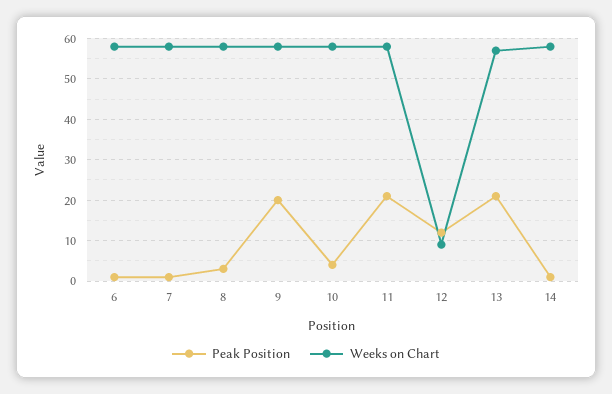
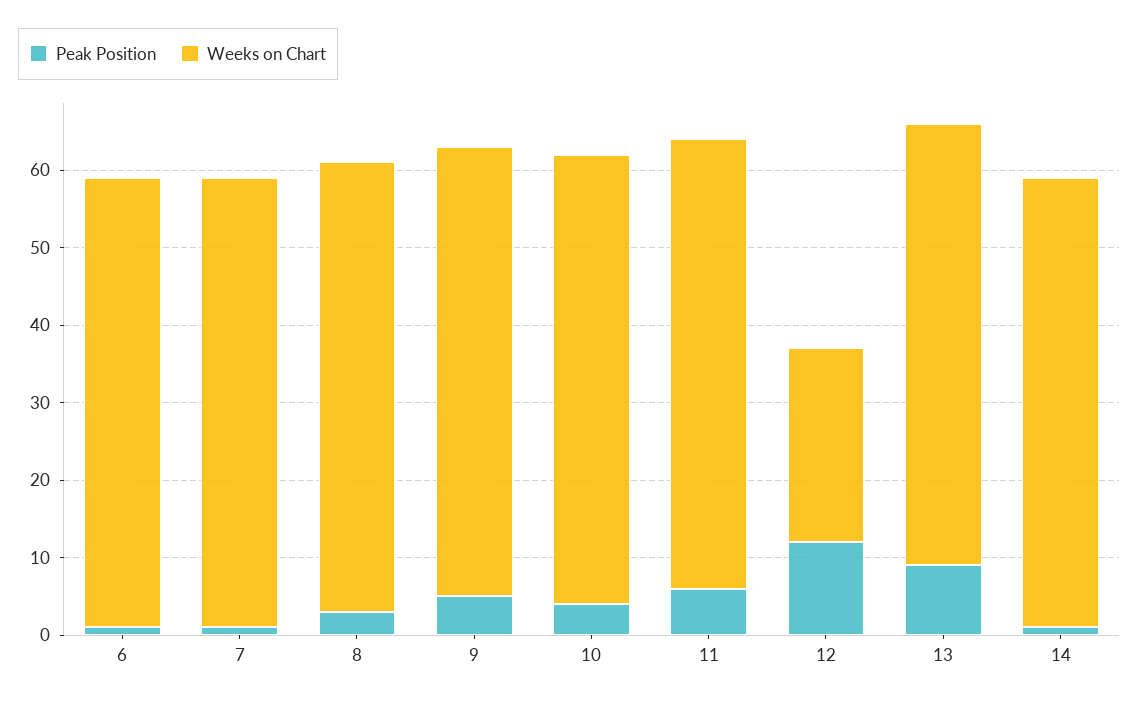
  {
    "Peak Position": {
      "6": 0,
      "7": 0,
      "8": 5,
-     "9": 20,
+     "9": 5,
      "10": 5,
-     "11": 20,
+     "11": 5,
      "12": 10,
-     "13": 20,
+     "13": 10,
      "14": 0
    },
    "Weeks on Chart": {
      "6": 60,
      "7": 60,
      "8": 60,
      "9": 60,
      "10": 60,
      "11": 60,
-     "12": 10,
+     "12": 25,
      "13": 55,
      "14": 60
    }
  }

